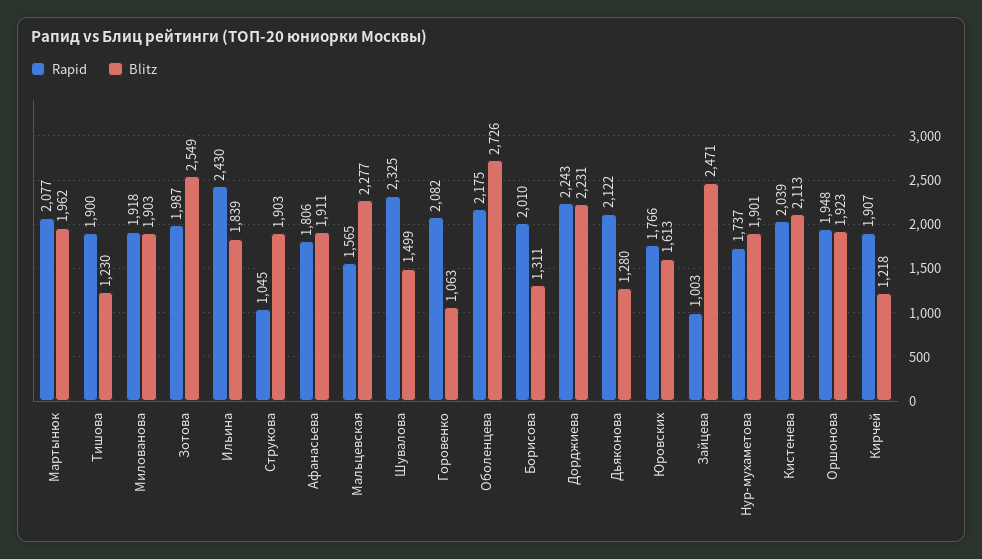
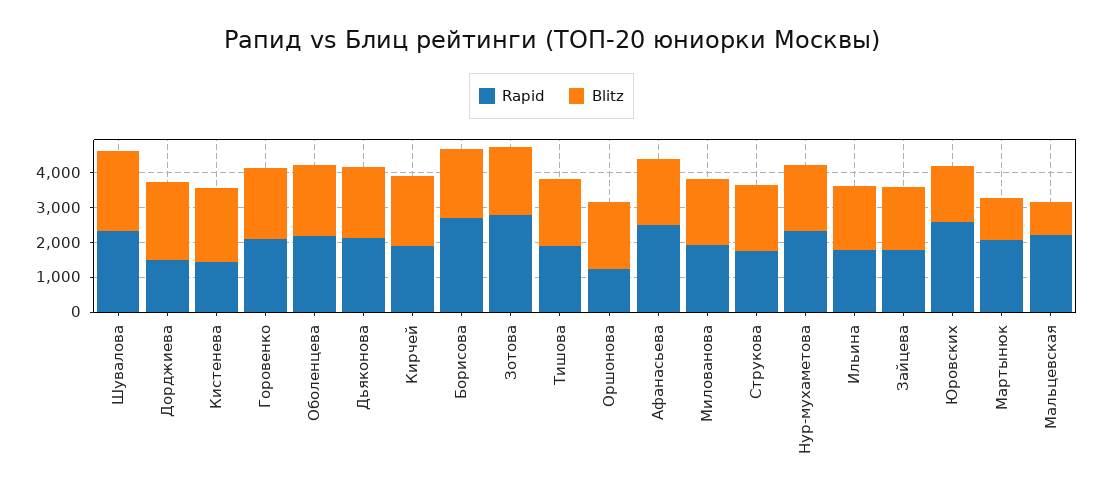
  {
    "Rapid": {
      "Мартынюк": 2077,
      "Тишова": 1900,
      "Милованова": 1918,
-     "Зотова": 1987,
+     "Зотова": 2750,
-     "Ильина": 2430,
+     "Ильина": 1750,
-     "Струкова": 1045,
+     "Струкова": 1750,
-     "Афанасьева": 1806,
+     "Афанасьева": 2500,
-     "Мальцевская": 1565,
+     "Мальцевская": 2250,
      "Шувалова": 2325,
      "Горовенко": 2082,
      "Оболенцева": 2175,
-     "Борисова": 2010,
+     "Борисова": 2750,
-     "Дорджиева": 2243,
+     "Дорджиева": 1500,
      "Дьяконова": 2122,
-     "Юровских": 1766,
+     "Юровских": 2500,
-     "Зайцева": 1003,
+     "Зайцева": 1750,
-     "Нур-мухаметова": 1737,
+     "Нур-мухаметова": 2250,
-     "Кистенева": 2039,
+     "Кистенева": 1500,
-     "Оршонова": 1948,
+     "Оршонова": 1250,
      "Кирчей": 1907
    },
    "Blitz": {
-     "Мартынюк": 1962,
+     "Мартынюк": 1250,
-     "Тишова": 1230,
+     "Тишова": 2000,
      "Милованова": 1903,
-     "Зотова": 2549,
+     "Зотова": 2000,
      "Ильина": 1839,
      "Струкова": 1903,
      "Афанасьева": 1911,
-     "Мальцевская": 2277,
+     "Мальцевская": 1000,
-     "Шувалова": 1499,
+     "Шувалова": 2250,
-     "Горовенко": 1063,
+     "Горовенко": 2000,
-     "Оболенцева": 2726,
+     "Оболенцева": 2000,
-     "Борисова": 1311,
+     "Борисова": 2000,
      "Дорджиева": 2231,
-     "Дьяконова": 1280,
+     "Дьяконова": 2000,
      "Юровских": 1613,
-     "Зайцева": 2471,
+     "Зайцева": 1750,
      "Нур-мухаметова": 1901,
      "Кистенева": 2113,
      "Оршонова": 1923,
-     "Кирчей": 1218
+     "Кирчей": 2000
    }
  }

